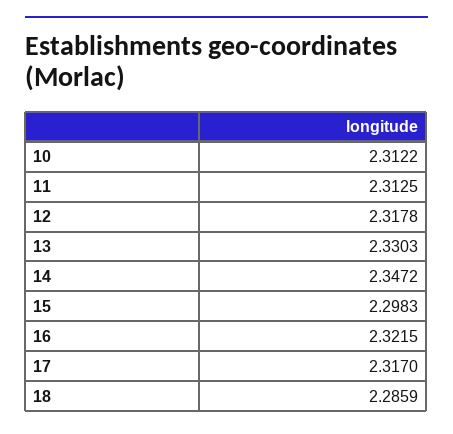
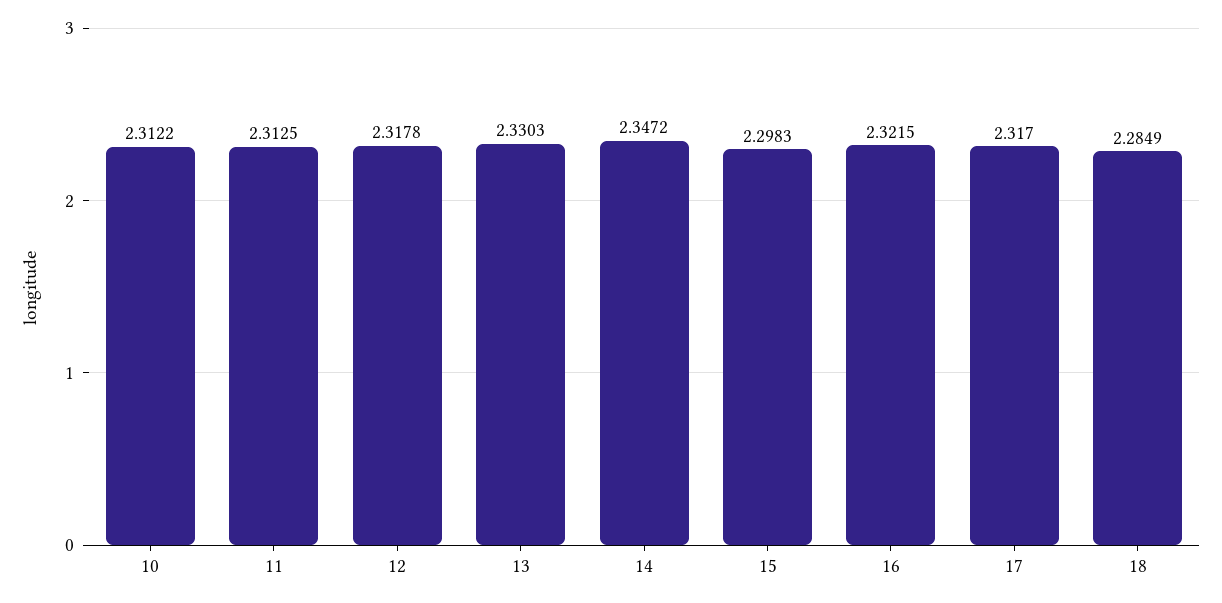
  {
    "10": 2.3122,
    "11": 2.3125,
    "12": 2.3178,
    "13": 2.3303,
    "14": 2.3472,
    "15": 2.2983,
    "16": 2.3215,
    "17": 2.317,
-   "18": 2.2859
+   "18": 2.2849
  }

